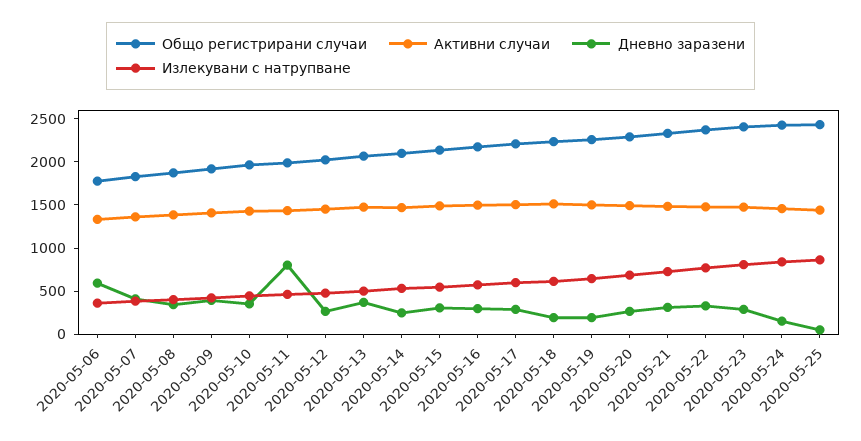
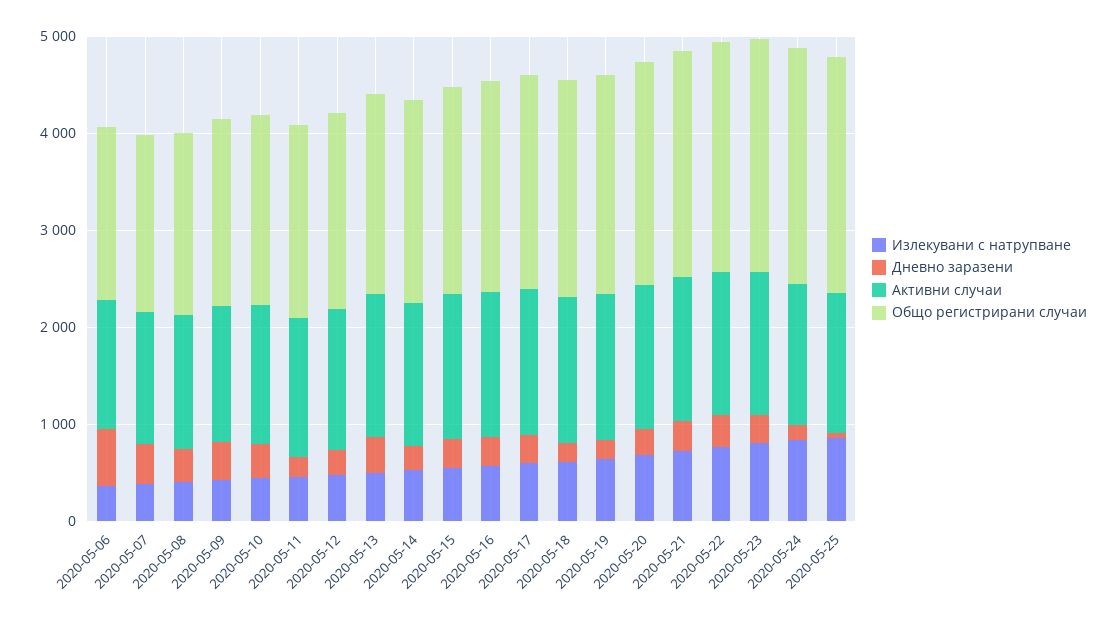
  {
    "Общо регистрирани случаи": {
      "2020-05-06": 1800,
      "2020-05-07": 1800,
      "2020-05-08": 1900,
      "2020-05-09": 1900,
      "2020-05-10": 2000,
      "2020-05-11": 2000,
      "2020-05-12": 2000,
      "2020-05-13": 2100,
      "2020-05-14": 2100,
      "2020-05-15": 2100,
      "2020-05-16": 2200,
      "2020-05-17": 2200,
      "2020-05-18": 2200,
      "2020-05-19": 2300,
      "2020-05-20": 2300,
      "2020-05-21": 2300,
      "2020-05-22": 2400,
      "2020-05-23": 2400,
      "2020-05-24": 2400,
      "2020-05-25": 2400
    },
    "Активни случаи": {
      "2020-05-06": 1300,
      "2020-05-07": 1400,
      "2020-05-08": 1400,
      "2020-05-09": 1400,
      "2020-05-10": 1400,
      "2020-05-11": 1400,
      "2020-05-12": 1500,
      "2020-05-13": 1500,
      "2020-05-14": 1500,
      "2020-05-15": 1500,
      "2020-05-16": 1500,
      "2020-05-17": 1500,
      "2020-05-18": 1500,
      "2020-05-19": 1500,
      "2020-05-20": 1500,
      "2020-05-21": 1500,
      "2020-05-22": 1500,
      "2020-05-23": 1500,
      "2020-05-24": 1500,
      "2020-05-25": 1400
    },
    "Дневно заразени": {
      "2020-05-06": 600,
      "2020-05-07": 400,
      "2020-05-08": 300,
      "2020-05-09": 400,
      "2020-05-10": 400,
-     "2020-05-11": 800,
+     "2020-05-11": 200,
      "2020-05-12": 300,
      "2020-05-13": 400,
      "2020-05-14": 200,
      "2020-05-15": 300,
      "2020-05-16": 300,
      "2020-05-17": 300,
      "2020-05-18": 200,
      "2020-05-19": 200,
      "2020-05-20": 300,
      "2020-05-21": 300,
      "2020-05-22": 300,
      "2020-05-23": 300,
      "2020-05-24": 200,
      "2020-05-25": 0
    },
    "Излекувани с натрупване": {
      "2020-05-06": 400,
      "2020-05-07": 400,
      "2020-05-08": 400,
      "2020-05-09": 400,
      "2020-05-10": 400,
      "2020-05-11": 500,
      "2020-05-12": 500,
      "2020-05-13": 500,
      "2020-05-14": 500,
      "2020-05-15": 500,
      "2020-05-16": 600,
      "2020-05-17": 600,
      "2020-05-18": 600,
      "2020-05-19": 600,
      "2020-05-20": 700,
      "2020-05-21": 700,
      "2020-05-22": 800,
      "2020-05-23": 800,
      "2020-05-24": 800,
      "2020-05-25": 900
    }
  }

